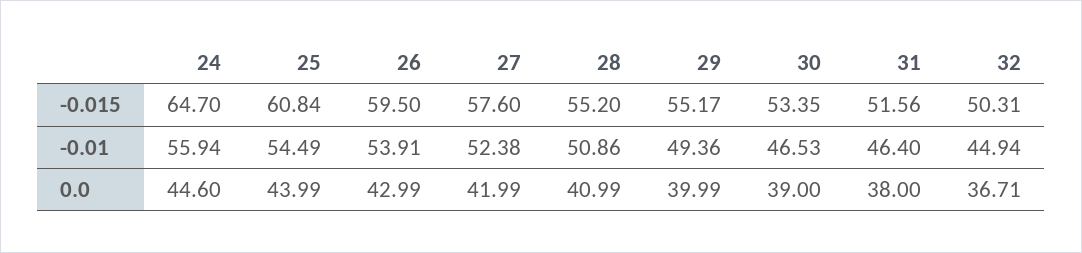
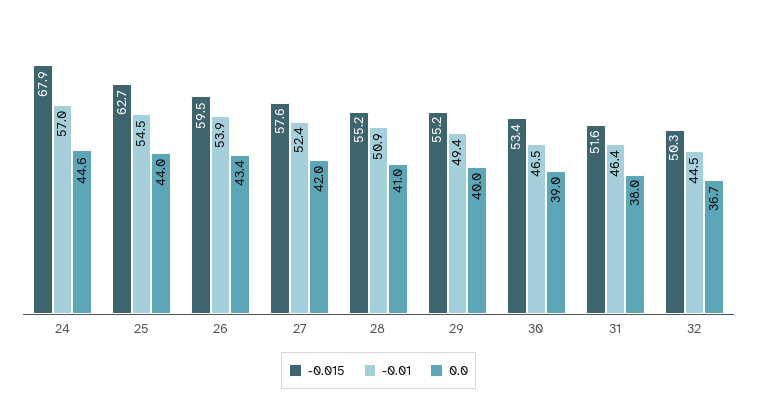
  {
    "-0.015": {
-     "24": 64.7,
+     "24": 67.9,
-     "25": 60.84,
+     "25": 62.7,
      "26": 59.5,
      "27": 57.6,
      "28": 55.2,
      "29": 55.17,
      "30": 53.35,
      "31": 51.56,
      "32": 50.31
    },
    "-0.01": {
-     "24": 55.94,
+     "24": 57,
      "25": 54.49,
      "26": 53.91,
      "27": 52.38,
      "28": 50.86,
      "29": 49.36,
      "30": 46.53,
      "31": 46.4,
-     "32": 44.94
+     "32": 44.5
    },
    "0.0": {
      "24": 44.6,
      "25": 43.99,
-     "26": 42.99,
+     "26": 43.4,
      "27": 41.99,
      "28": 40.99,
      "29": 39.99,
      "30": 39,
      "31": 38,
      "32": 36.71
    }
  }

